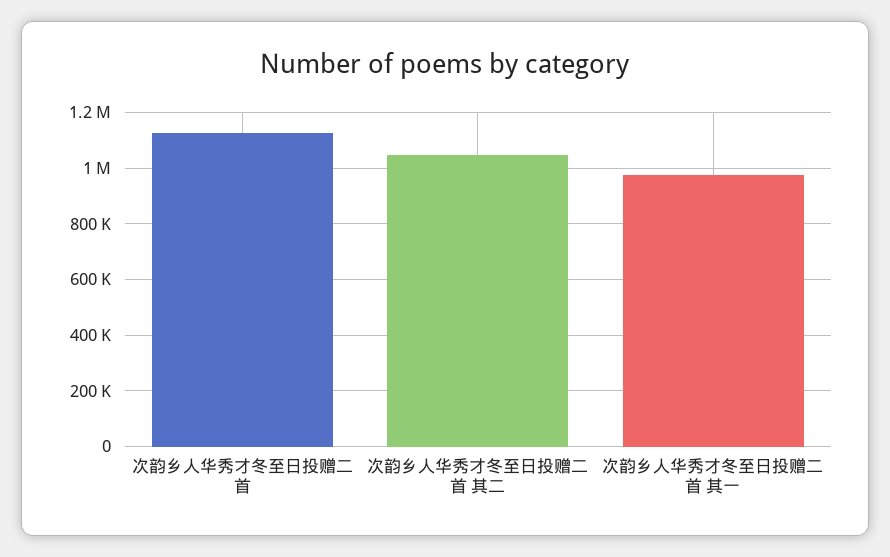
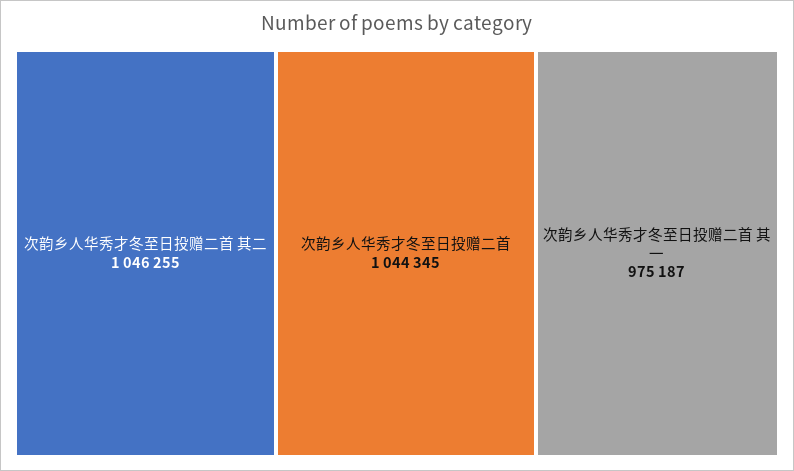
  {
-   "次韵乡人华秀才冬至日投赠二首": 1125000,
+   "次韵乡人华秀才冬至日投赠二首": 1044345,
    "次韵乡人华秀才冬至日投赠二首 其二": 1046255,
    "次韵乡人华秀才冬至日投赠二首 其一": 975187
  }

